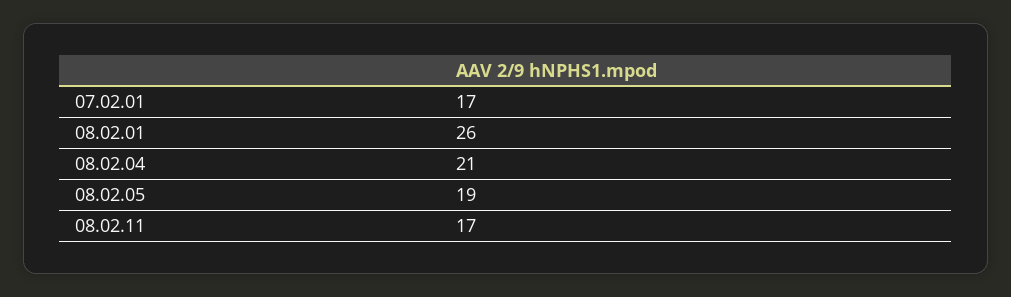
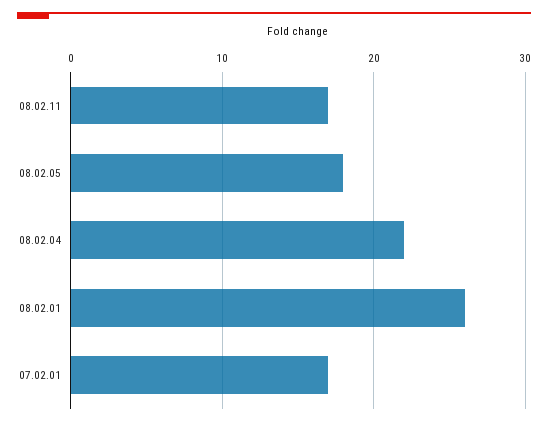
  {
    "07.02.01": 17,
    "08.02.01": 26,
-   "08.02.04": 21,
+   "08.02.04": 22,
-   "08.02.05": 19,
+   "08.02.05": 18,
    "08.02.11": 17
  }

